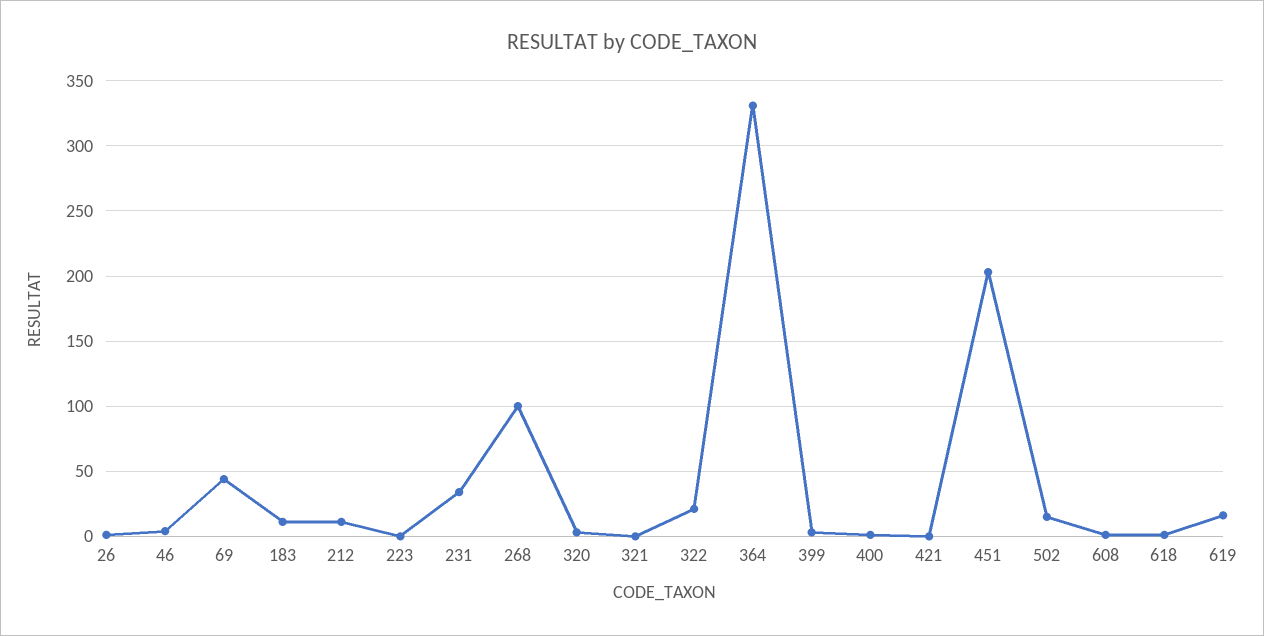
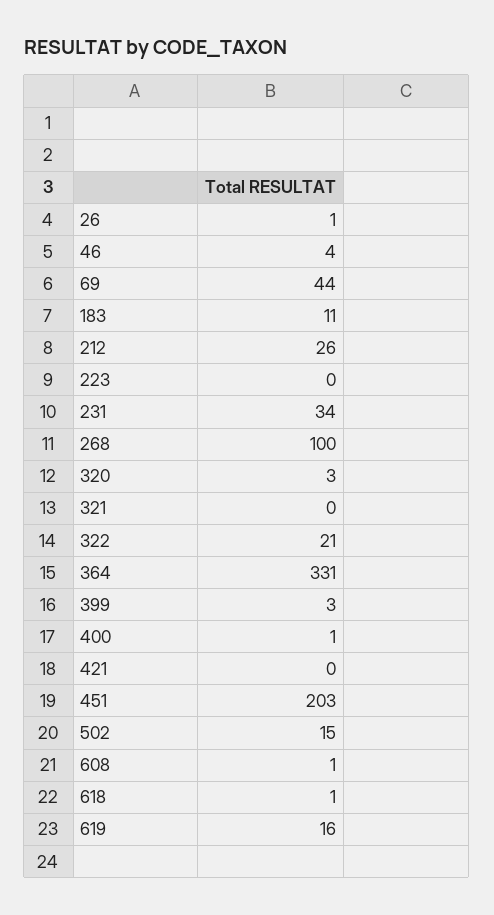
  {
    "26": 1,
    "46": 4,
    "69": 44,
    "183": 11,
-   "212": 10,
+   "212": 26,
    "223": 0,
    "231": 34,
    "268": 100,
    "320": 3,
    "321": 0,
    "322": 21,
    "364": 331,
    "399": 3,
    "400": 1,
    "421": 0,
    "451": 203,
    "502": 15,
    "608": 1,
    "618": 1,
    "619": 16
  }

